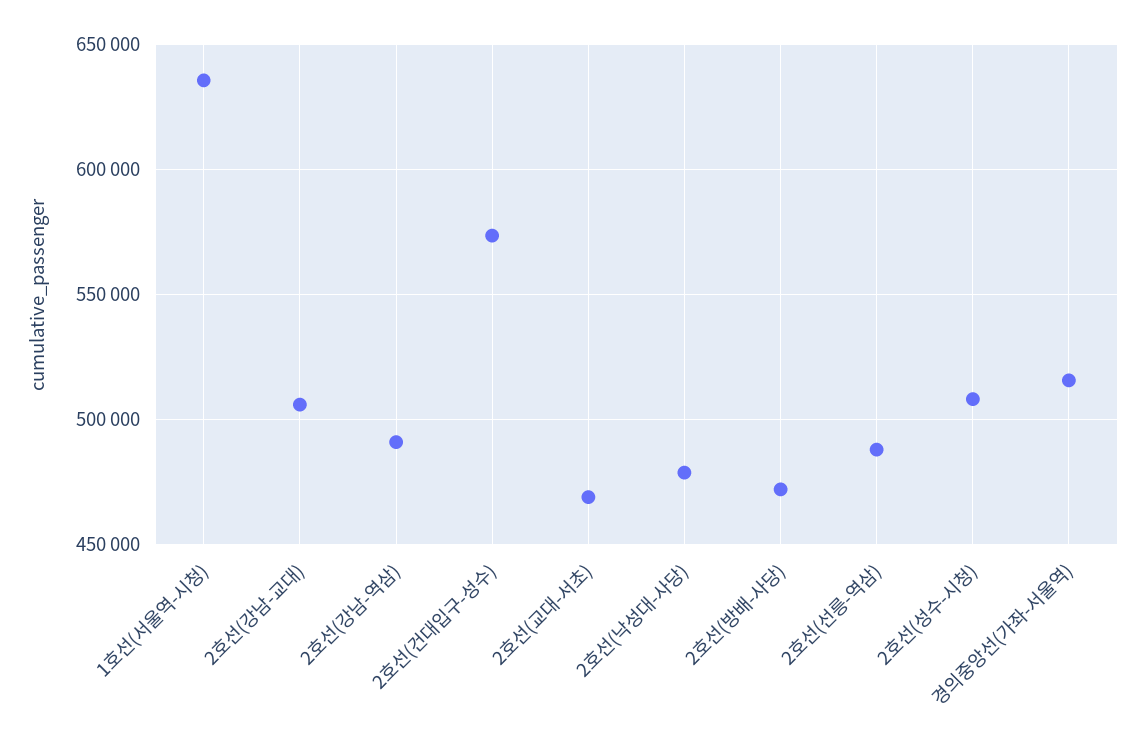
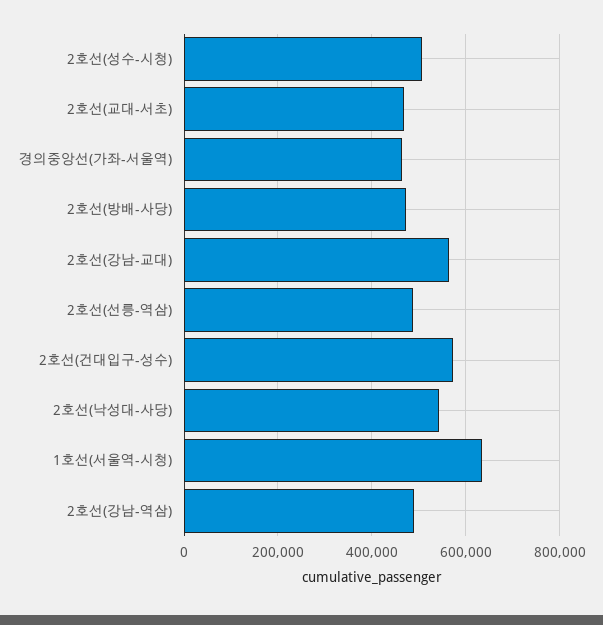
  {
    "1호선(서울역-시청)": 635000,
-   "2호선(강남-교대)": 505000,
+   "2호선(강남-교대)": 560000,
    "2호선(강남-역삼)": 490000,
    "2호선(건대입구-성수)": 575000,
    "2호선(교대-서초)": 470000,
-   "2호선(낙성대-사당)": 480000,
+   "2호선(낙성대-사당)": 540000,
    "2호선(방배-사당)": 470000,
    "2호선(선릉-역삼)": 490000,
    "2호선(성수-시청)": 510000,
-   "경의중앙선(가좌-서울역)": 515000
+   "경의중앙선(가좌-서울역)": 460000
  }

